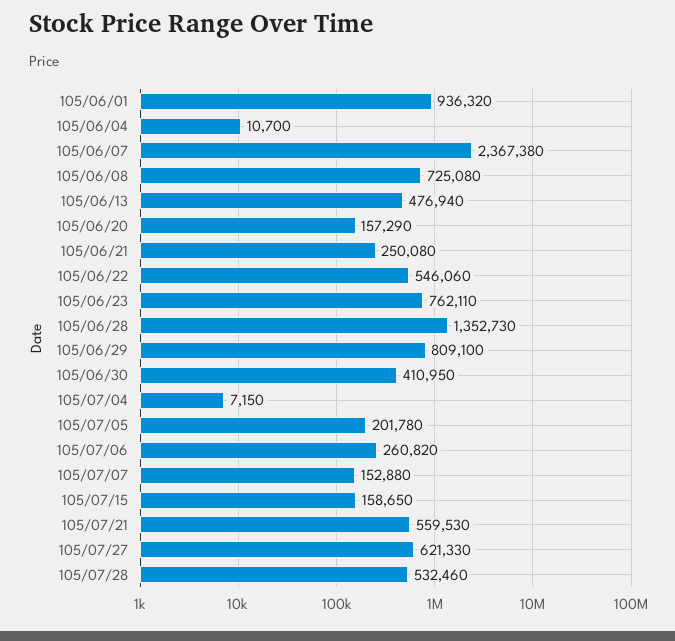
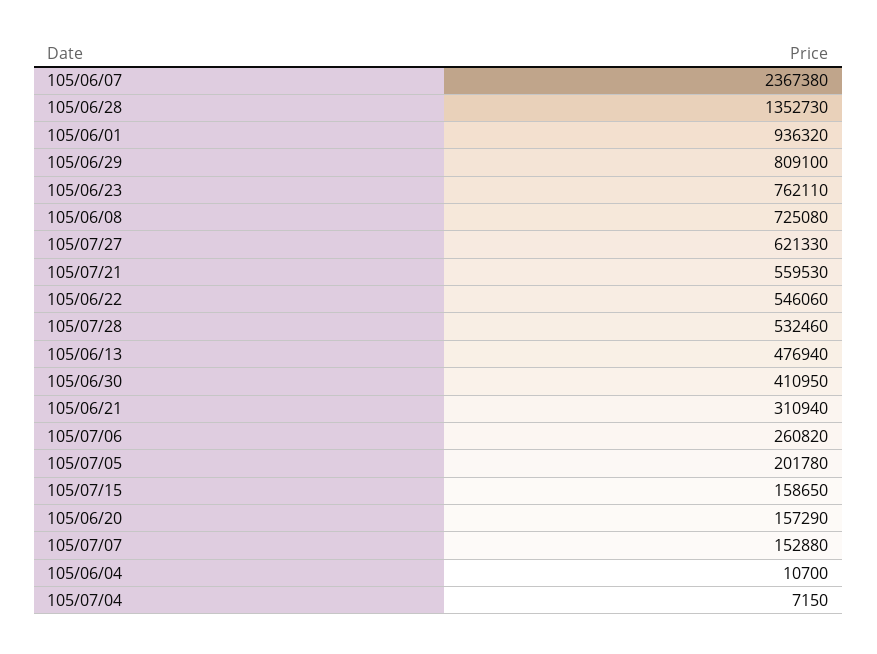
  {
    "105/06/01": 936320,
    "105/06/04": 10700,
    "105/06/07": 2367380,
    "105/06/08": 725080,
    "105/06/13": 476940,
    "105/06/20": 157290,
-   "105/06/21": 250080,
+   "105/06/21": 310940,
    "105/06/22": 546060,
    "105/06/23": 762110,
    "105/06/28": 1352730,
    "105/06/29": 809100,
    "105/06/30": 410950,
    "105/07/04": 7150,
    "105/07/05": 201780,
    "105/07/06": 260820,
    "105/07/07": 152880,
    "105/07/15": 158650,
    "105/07/21": 559530,
    "105/07/27": 621330,
    "105/07/28": 532460
  }

